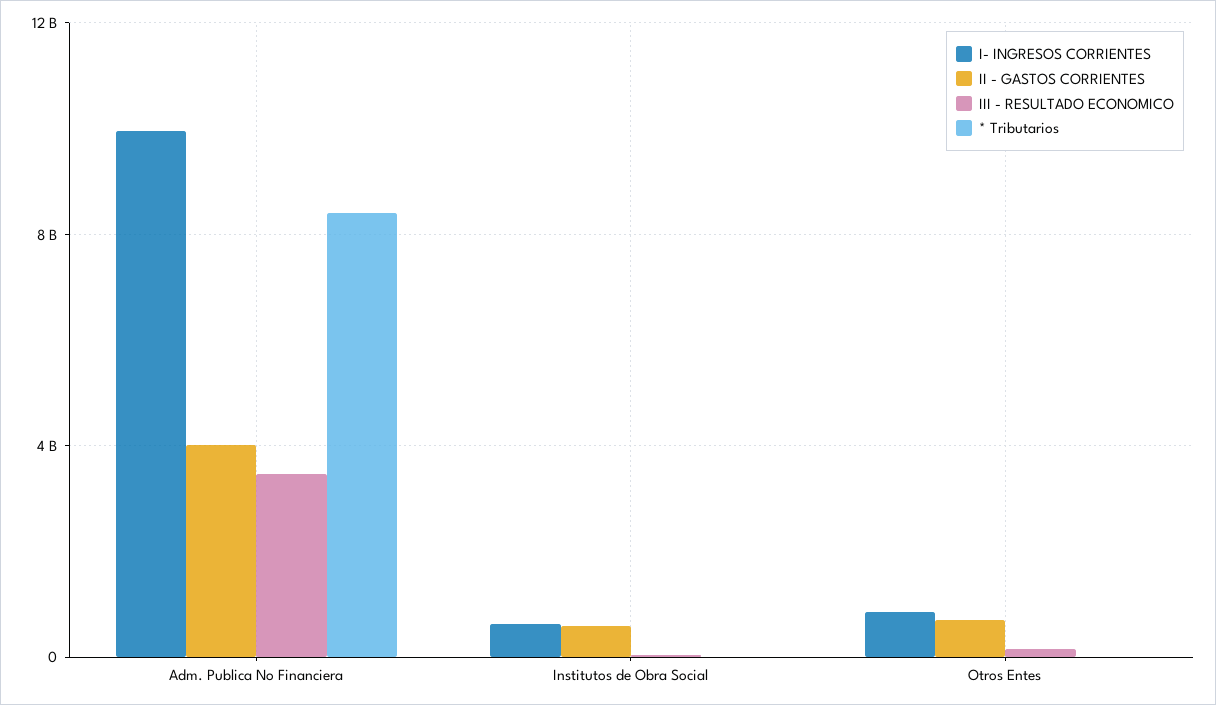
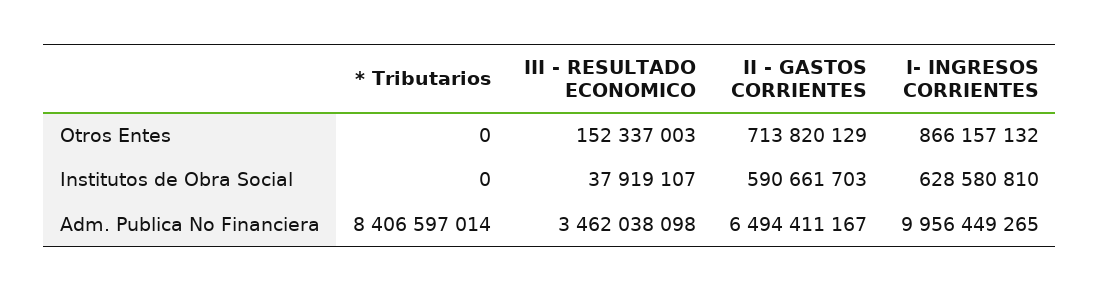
  {
    "I- INGRESOS CORRIENTES": {
      "Adm. Publica No Financiera": 9956449265,
      "Institutos de Obra Social": 628580810,
      "Otros Entes": 866157132
    },
    "II - GASTOS CORRIENTES": {
-     "Adm. Publica No Financiera": 4000000000,
+     "Adm. Publica No Financiera": 6494411167,
      "Institutos de Obra Social": 590661703,
      "Otros Entes": 713820129
    },
    "III - RESULTADO ECONOMICO": {
      "Adm. Publica No Financiera": 3462038098,
      "Institutos de Obra Social": 37919107,
      "Otros Entes": 152337003
    },
    "* Tributarios": {
      "Adm. Publica No Financiera": 8406597014,
      "Institutos de Obra Social": 0,
      "Otros Entes": 0
    }
  }

